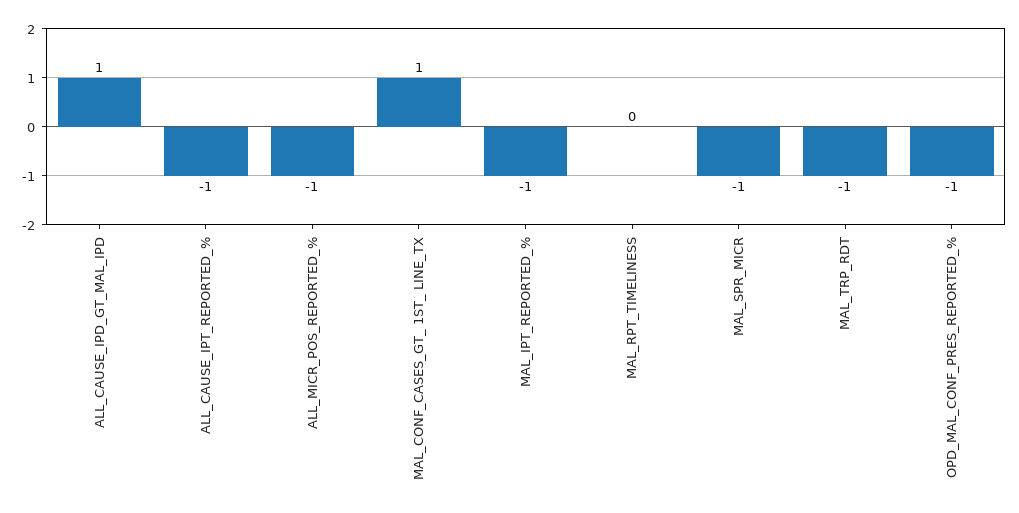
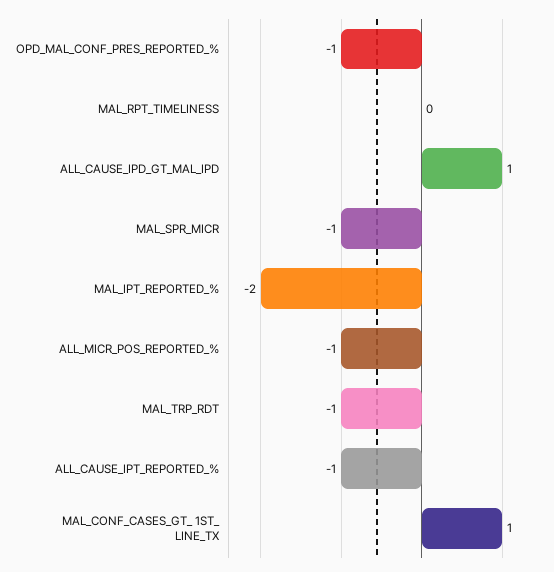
  {
    "ALL_CAUSE_IPD_GT_MAL_IPD": 1,
    "ALL_CAUSE_IPT_REPORTED_%": -1,
    "ALL_MICR_POS_REPORTED_%": -1,
    "MAL_CONF_CASES_GT_ 1ST_ LINE_TX": 1,
-   "MAL_IPT_REPORTED_%": -1,
+   "MAL_IPT_REPORTED_%": -2,
    "MAL_RPT_TIMELINESS": 0,
    "MAL_SPR_MICR": -1,
    "MAL_TRP_RDT": -1,
    "OPD_MAL_CONF_PRES_REPORTED_%": -1
  }

